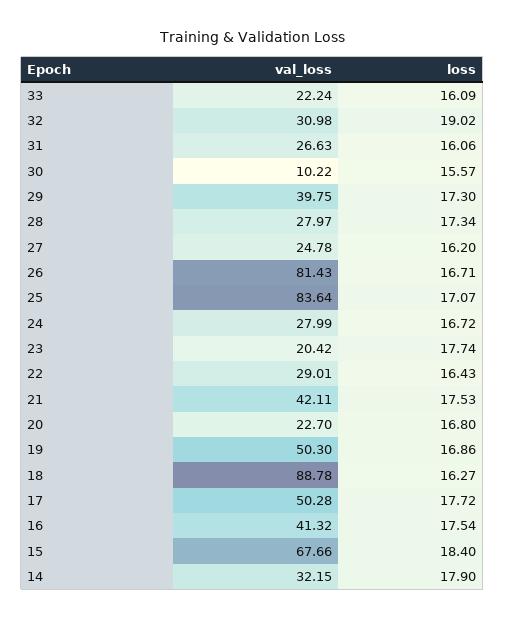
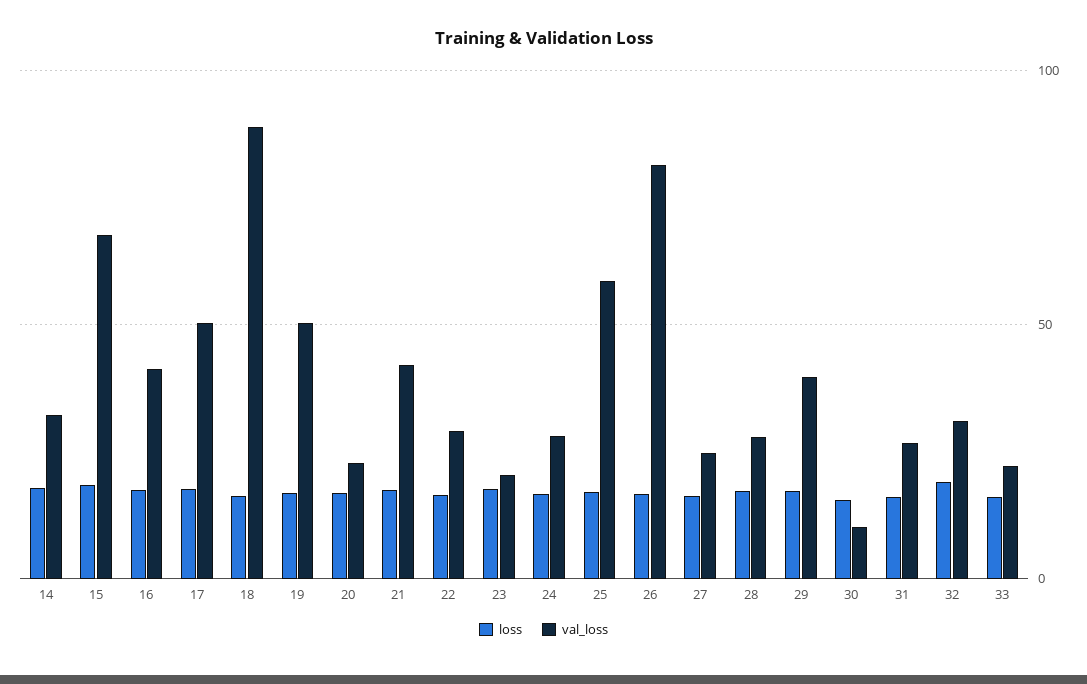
  {
    "val_loss": {
      "33": 22.24,
      "32": 30.98,
      "31": 26.63,
      "30": 10.22,
      "29": 39.75,
      "28": 27.97,
      "27": 24.78,
      "26": 81.43,
-     "25": 83.64,
+     "25": 60,
      "24": 27.99,
      "23": 20.42,
      "22": 29.01,
      "21": 42.11,
      "20": 22.7,
      "19": 50.3,
      "18": 88.78,
      "17": 50.28,
      "16": 41.32,
      "15": 67.66,
      "14": 32.15
    },
    "loss": {
      "33": 16.09,
      "32": 19.02,
      "31": 16.06,
      "30": 15.57,
      "29": 17.3,
      "28": 17.34,
      "27": 16.2,
      "26": 16.71,
      "25": 17.07,
      "24": 16.72,
      "23": 17.74,
      "22": 16.43,
      "21": 17.53,
      "20": 16.8,
      "19": 16.86,
      "18": 16.27,
      "17": 17.72,
      "16": 17.54,
      "15": 18.4,
      "14": 17.9
    }
  }

